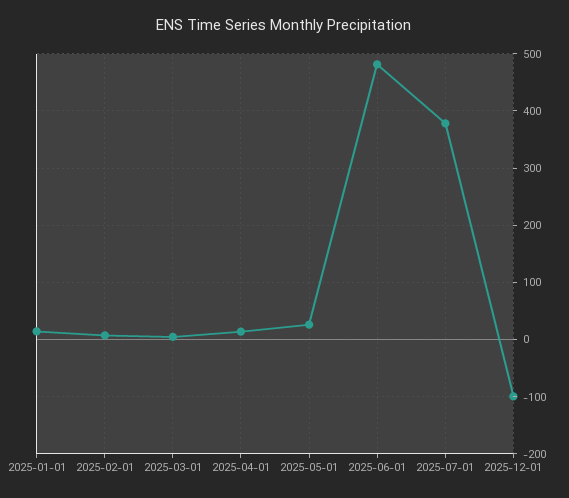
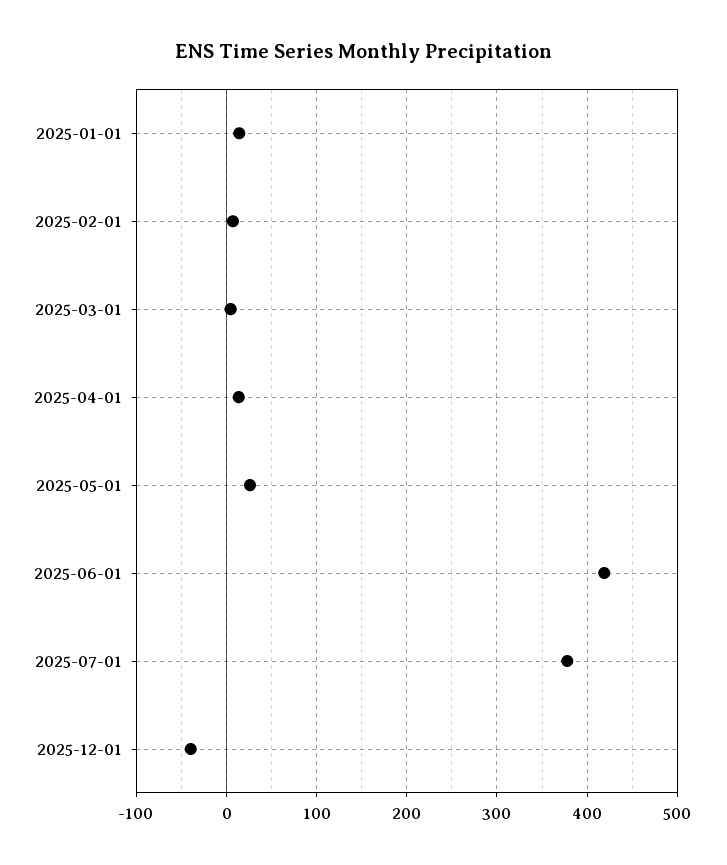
  {
    "2025-01-01": 10,
    "2025-02-01": 10,
    "2025-03-01": 0,
    "2025-04-01": 10,
    "2025-05-01": 30,
-   "2025-06-01": 480,
+   "2025-06-01": 420,
    "2025-07-01": 380,
-   "2025-12-01": -100
+   "2025-12-01": -40
  }

